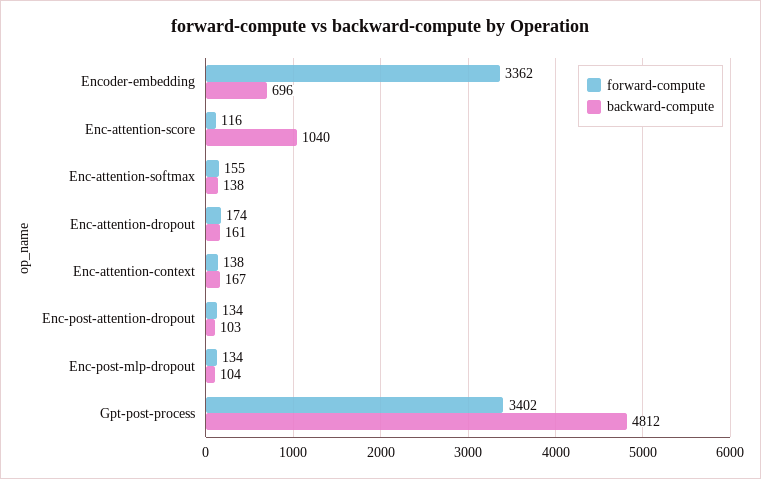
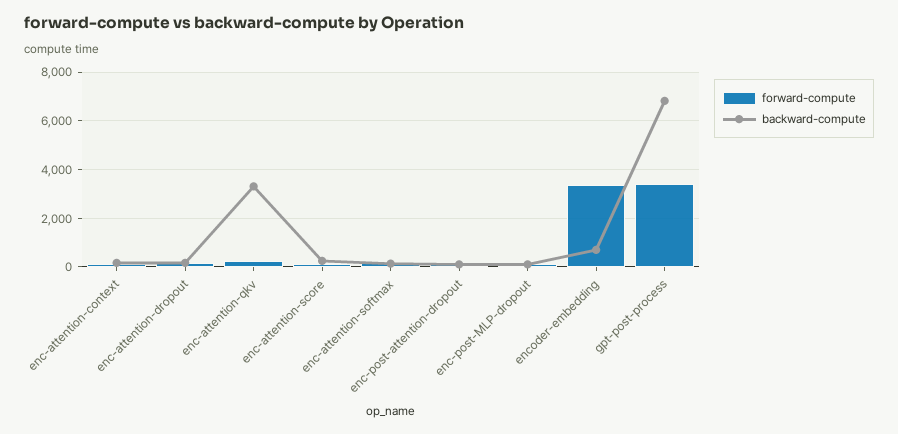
  {
    "forward-compute": {
      "Encoder-embedding": 3362,
      "Enc-attention-score": 116,
      "Enc-attention-softmax": 155,
      "Enc-attention-dropout": 174,
      "Enc-attention-context": 138,
      "Enc-post-attention-dropout": 134,
      "Enc-post-mlp-dropout": 134,
-     "Gpt-post-process": 3402
+     "Gpt-post-process": 3402,
+     "enc-attention-qkv": 250
    },
    "backward-compute": {
      "Encoder-embedding": 696,
-     "Enc-attention-score": 1040,
+     "Enc-attention-score": 250,
      "Enc-attention-softmax": 138,
      "Enc-attention-dropout": 161,
      "Enc-attention-context": 167,
      "Enc-post-attention-dropout": 103,
      "Enc-post-mlp-dropout": 104,
-     "Gpt-post-process": 4812
+     "Gpt-post-process": 6750,
+     "enc-attention-qkv": 3250
    }
  }

